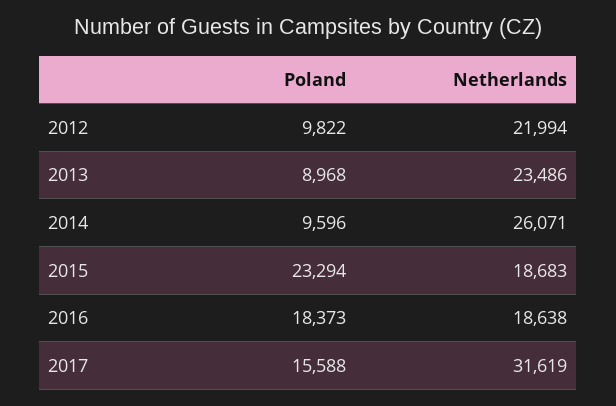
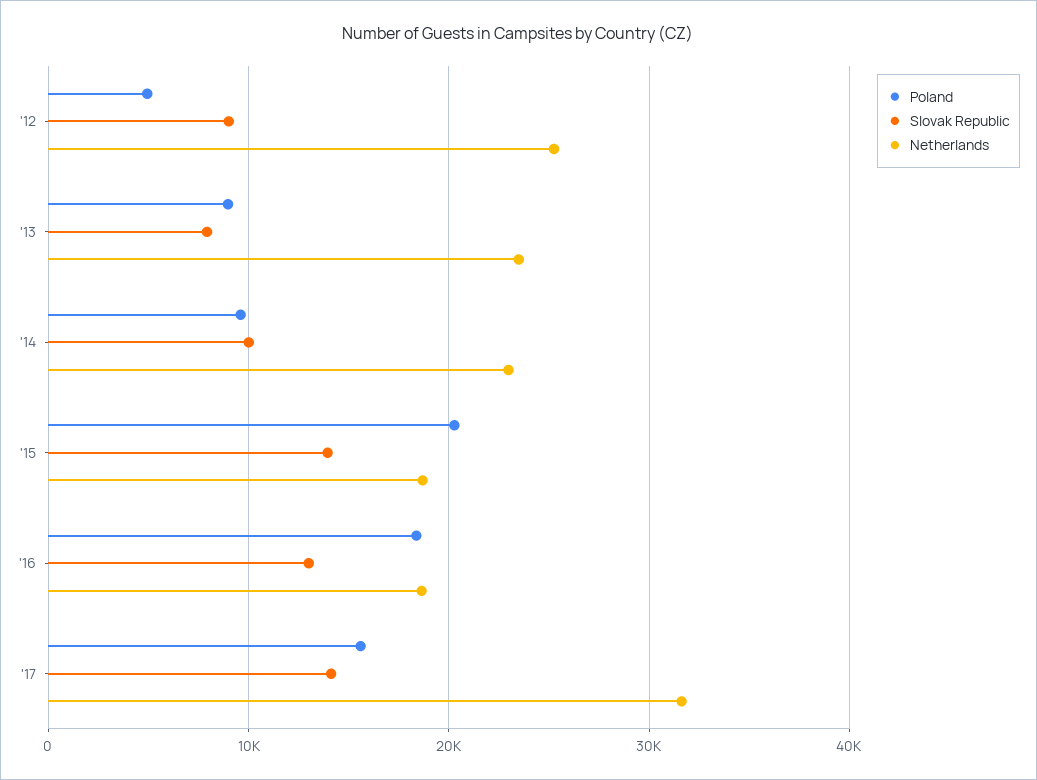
  {
    "Poland": {
-     "2012": 9822,
+     "2012": 5000,
      "2013": 8968,
      "2014": 9596,
-     "2015": 23294,
+     "2015": 20000,
      "2016": 18373,
      "2017": 15588
    },
    "Netherlands": {
-     "2012": 21994,
+     "2012": 25000,
      "2013": 23486,
-     "2014": 26071,
+     "2014": 23000,
      "2015": 18683,
      "2016": 18638,
      "2017": 31619
-   }
+   },
+   "Slovak Republic": {
+     "2012": 9000,
+     "2013": 8000,
+     "2014": 10000,
+     "2015": 14000,
+     "2016": 13000,
+     "2017": 14000
+   }
  }

